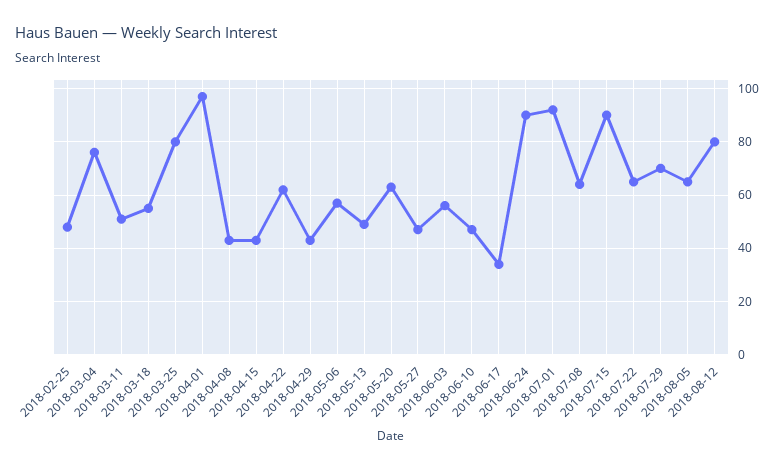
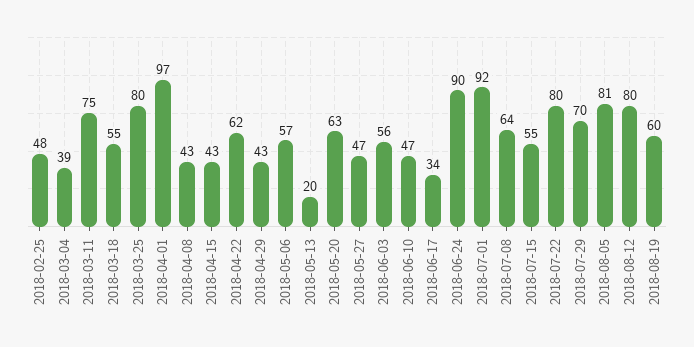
  {
    "2018-02-25": 48,
-   "2018-03-04": 75,
+   "2018-03-04": 39,
-   "2018-03-11": 50,
+   "2018-03-11": 75,
    "2018-03-18": 55,
    "2018-03-25": 80,
    "2018-04-01": 97,
    "2018-04-08": 43,
    "2018-04-15": 43,
    "2018-04-22": 62,
    "2018-04-29": 43,
    "2018-05-06": 57,
-   "2018-05-13": 50,
+   "2018-05-13": 20,
    "2018-05-20": 63,
    "2018-05-27": 47,
    "2018-06-03": 56,
    "2018-06-10": 47,
    "2018-06-17": 34,
    "2018-06-24": 90,
    "2018-07-01": 92,
    "2018-07-08": 64,
-   "2018-07-15": 90,
+   "2018-07-15": 55,
-   "2018-07-22": 65,
+   "2018-07-22": 80,
    "2018-07-29": 70,
-   "2018-08-05": 65,
+   "2018-08-05": 81,
-   "2018-08-12": 80
+   "2018-08-12": 80,
+   "2018-08-19": 60
  }

